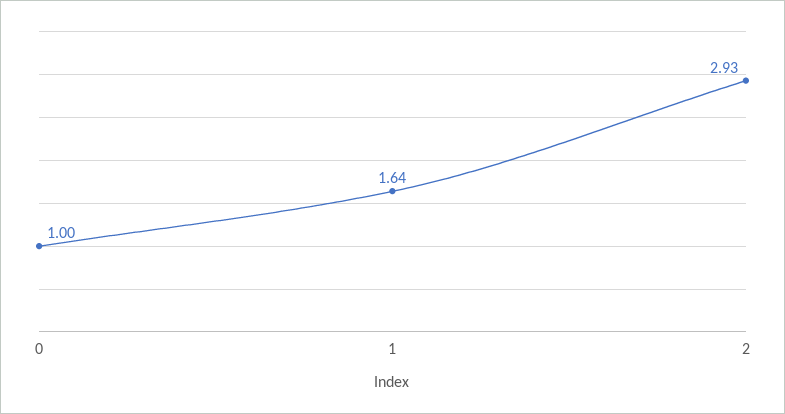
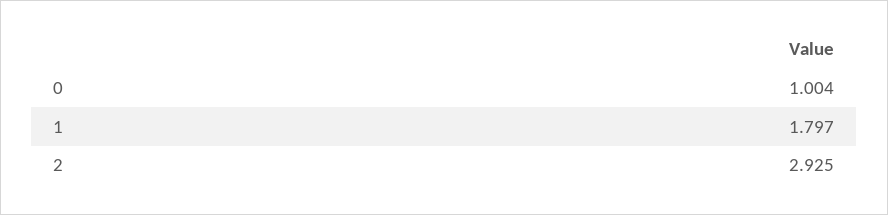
  {
    "0": 1.004,
-   "1": 1.64,
+   "1": 1.797,
    "2": 2.925
  }

